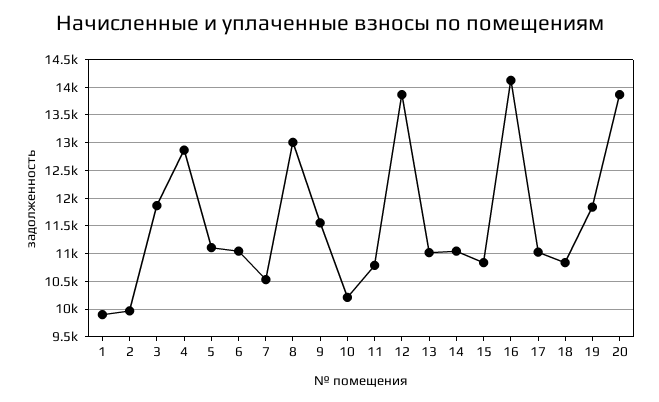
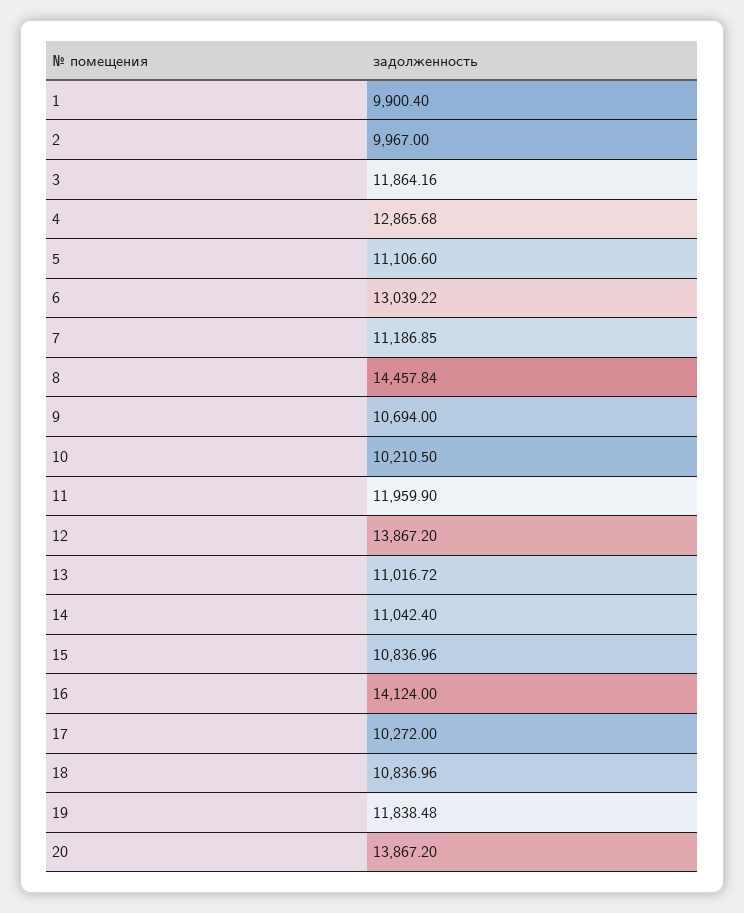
  {
    "1": 9900.4,
    "2": 9967,
    "3": 11864.16,
    "4": 12865.68,
    "5": 11106.6,
-   "6": 11000,
+   "6": 13039.22,
-   "7": 10500,
+   "7": 11186.85,
-   "8": 13000,
+   "8": 14457.84,
-   "9": 11500,
+   "9": 10694,
    "10": 10210.5,
-   "11": 10750,
+   "11": 11959.9,
    "12": 13867.2,
    "13": 11016.72,
    "14": 11042.4,
    "15": 10836.96,
    "16": 14124,
-   "17": 11000,
+   "17": 10272,
    "18": 10836.96,
    "19": 11838.48,
    "20": 13867.2
  }

